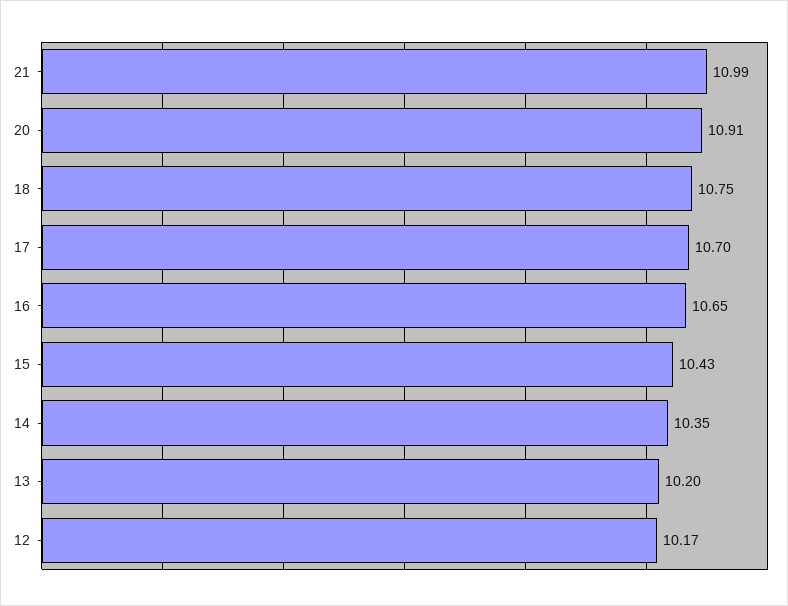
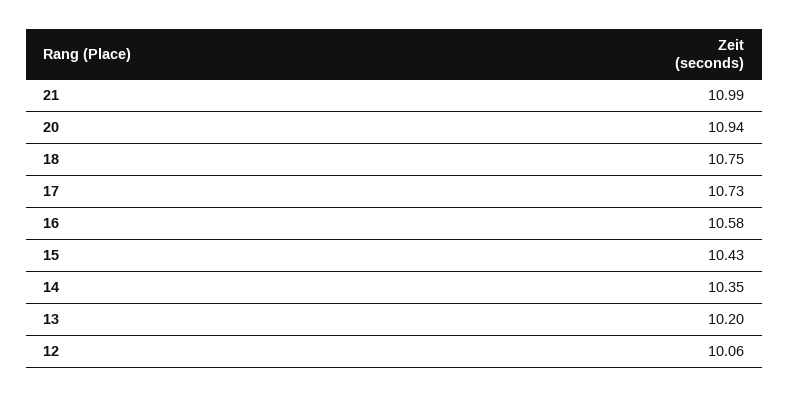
  {
    "21": 10.99,
-   "20": 10.91,
+   "20": 10.94,
    "18": 10.75,
-   "17": 10.7,
+   "17": 10.73,
-   "16": 10.65,
+   "16": 10.58,
    "15": 10.43,
    "14": 10.35,
    "13": 10.2,
-   "12": 10.17
+   "12": 10.06
  }

